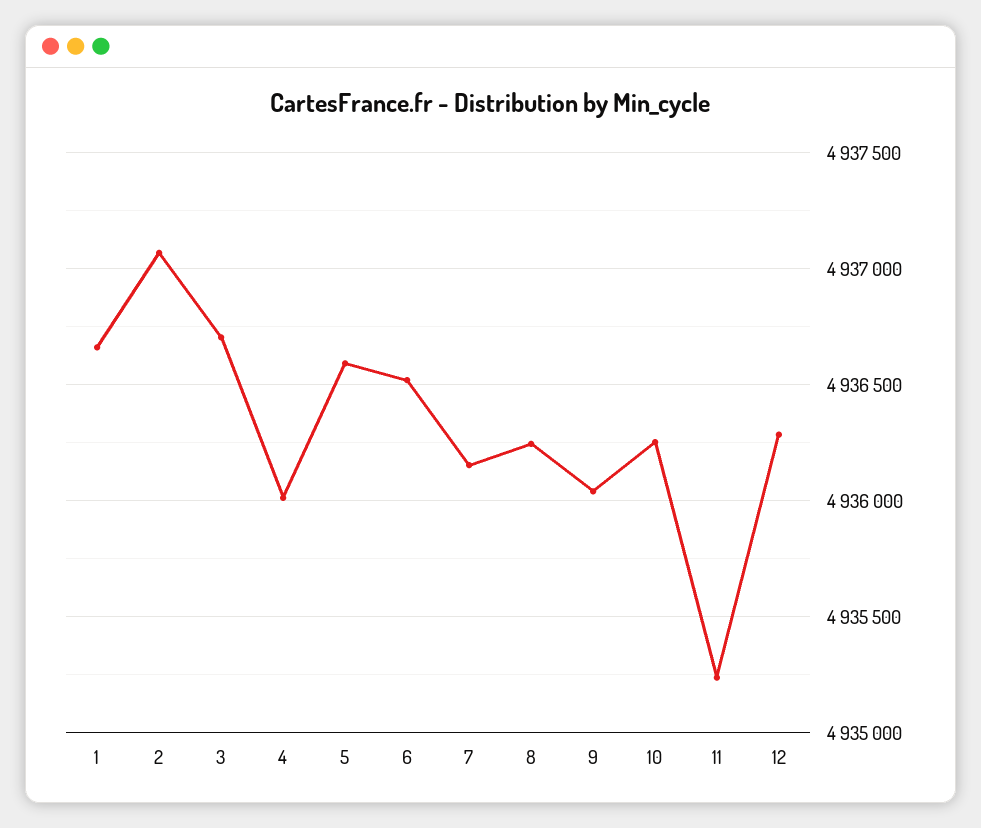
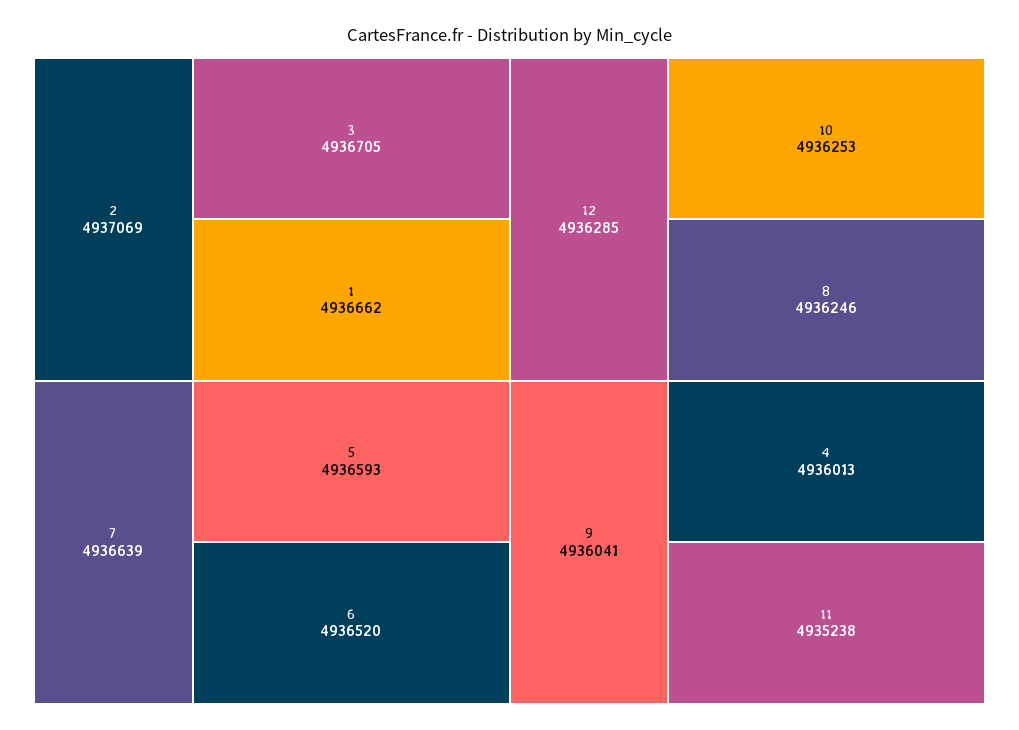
  {
    "1": 4936662,
    "2": 4937069,
    "3": 4936705,
    "4": 4936013,
    "5": 4936593,
    "6": 4936520,
-   "7": 4936150,
+   "7": 4936639,
    "8": 4936246,
    "9": 4936041,
    "10": 4936253,
    "11": 4935238,
    "12": 4936285
  }

